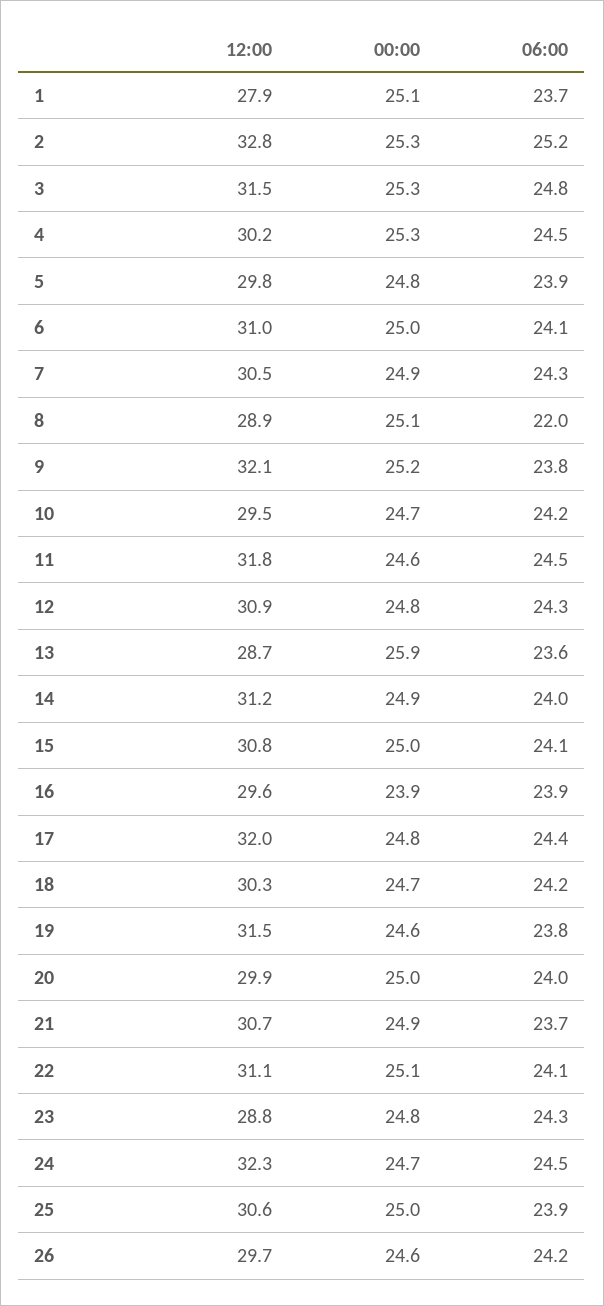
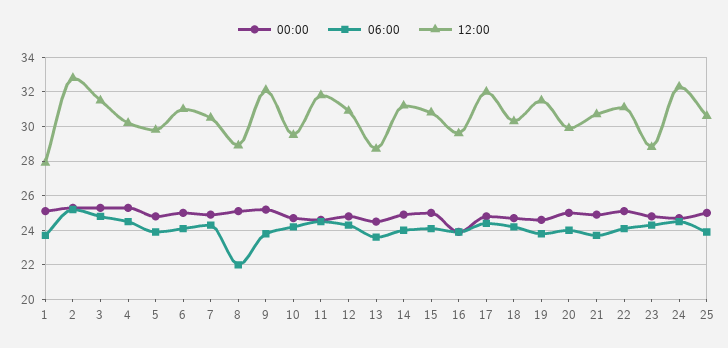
  {
    "12:00": {
      "1": 27.9,
      "2": 32.8,
      "3": 31.5,
      "4": 30.2,
      "5": 29.8,
      "6": 31,
      "7": 30.5,
      "8": 28.9,
      "9": 32.1,
      "10": 29.5,
      "11": 31.8,
      "12": 30.9,
      "13": 28.7,
      "14": 31.2,
      "15": 30.8,
      "16": 29.6,
      "17": 32,
      "18": 30.3,
      "19": 31.5,
      "20": 29.9,
      "21": 30.7,
      "22": 31.1,
      "23": 28.8,
      "24": 32.3,
-     "25": 30.6,
+     "25": 30.6
-     "26": 29.7
    },
    "00:00": {
      "1": 25.1,
      "2": 25.3,
      "3": 25.3,
      "4": 25.3,
      "5": 24.8,
      "6": 25,
      "7": 24.9,
      "8": 25.1,
      "9": 25.2,
      "10": 24.7,
      "11": 24.6,
      "12": 24.8,
-     "13": 25.9,
+     "13": 24.5,
      "14": 24.9,
      "15": 25,
      "16": 23.9,
      "17": 24.8,
      "18": 24.7,
      "19": 24.6,
      "20": 25,
      "21": 24.9,
      "22": 25.1,
      "23": 24.8,
      "24": 24.7,
-     "25": 25,
+     "25": 25
-     "26": 24.6
    },
    "06:00": {
      "1": 23.7,
      "2": 25.2,
      "3": 24.8,
      "4": 24.5,
      "5": 23.9,
      "6": 24.1,
      "7": 24.3,
      "8": 22,
      "9": 23.8,
      "10": 24.2,
      "11": 24.5,
      "12": 24.3,
      "13": 23.6,
      "14": 24,
      "15": 24.1,
      "16": 23.9,
      "17": 24.4,
      "18": 24.2,
      "19": 23.8,
      "20": 24,
      "21": 23.7,
      "22": 24.1,
      "23": 24.3,
      "24": 24.5,
-     "25": 23.9,
+     "25": 23.9
-     "26": 24.2
    }
  }

